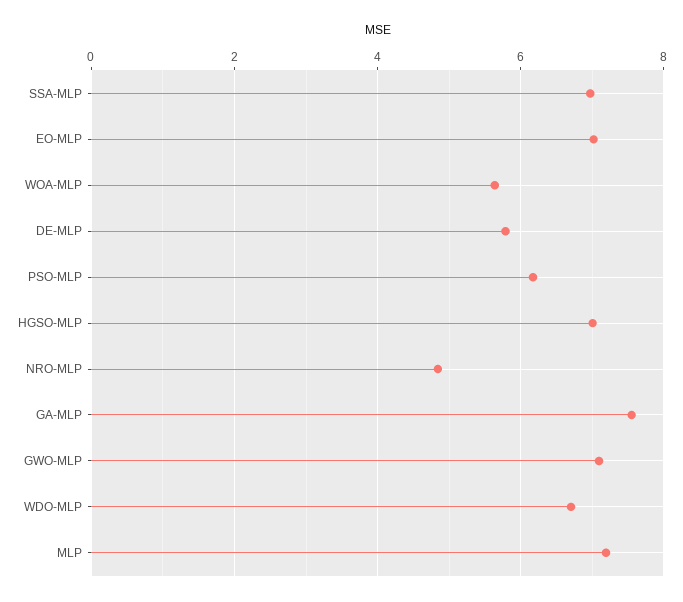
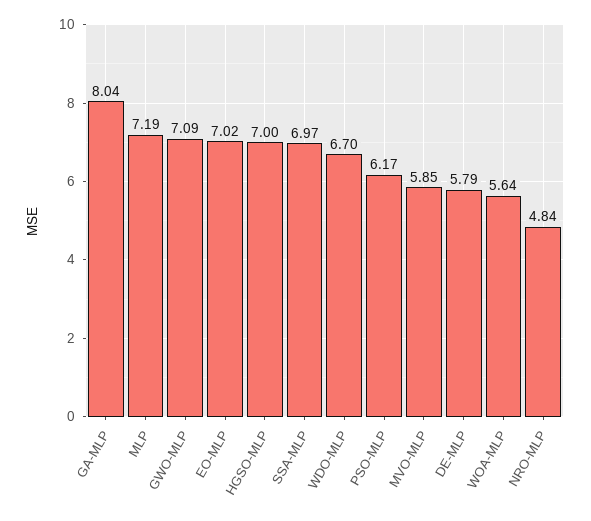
  {
    "SSA-MLP": 6.97,
    "EO-MLP": 7.02,
    "WOA-MLP": 5.64,
    "DE-MLP": 5.79,
    "PSO-MLP": 6.17,
    "HGSO-MLP": 7,
    "NRO-MLP": 4.84,
-   "GA-MLP": 7.6,
+   "GA-MLP": 8.04,
    "GWO-MLP": 7.09,
    "WDO-MLP": 6.7,
-   "MLP": 7.19
+   "MLP": 7.19,
+   "MVO-MLP": 5.85
  }

